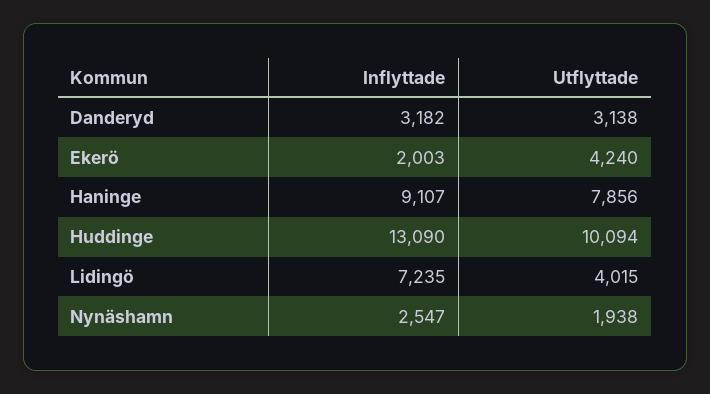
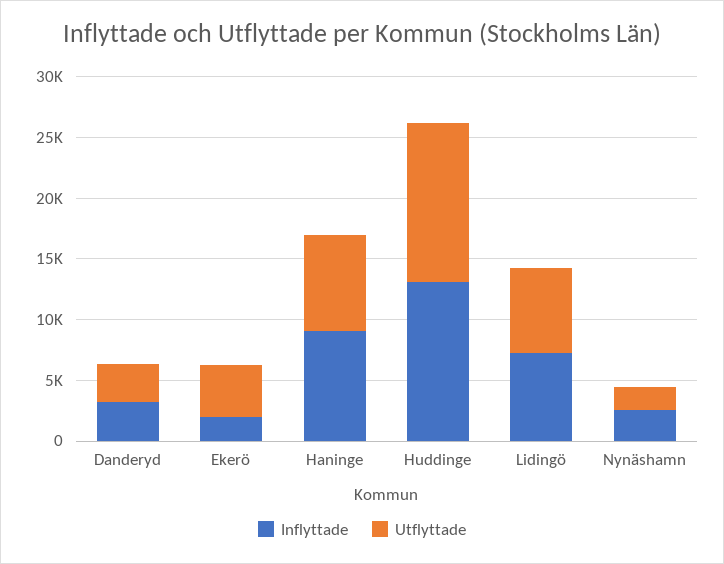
  {
    "Inflyttade": {
      "Danderyd": 3182,
      "Ekerö": 2003,
      "Haninge": 9107,
      "Huddinge": 13090,
      "Lidingö": 7235,
      "Nynäshamn": 2547
    },
    "Utflyttade": {
      "Danderyd": 3138,
      "Ekerö": 4240,
      "Haninge": 7856,
-     "Huddinge": 10094,
+     "Huddinge": 13000,
-     "Lidingö": 4015,
+     "Lidingö": 7000,
      "Nynäshamn": 1938
    }
  }

